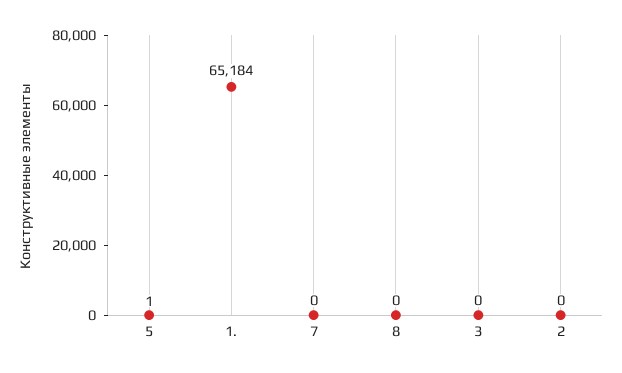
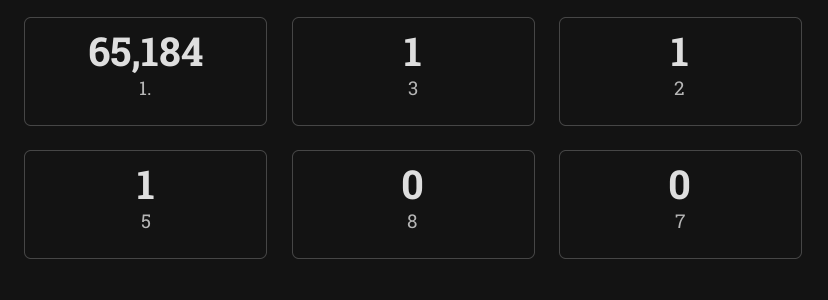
  {
    "5": 1,
    "1.": 65184,
    "7": 0,
    "8": 0,
-   "3": 0,
+   "3": 1,
-   "2": 0
+   "2": 1
  }

